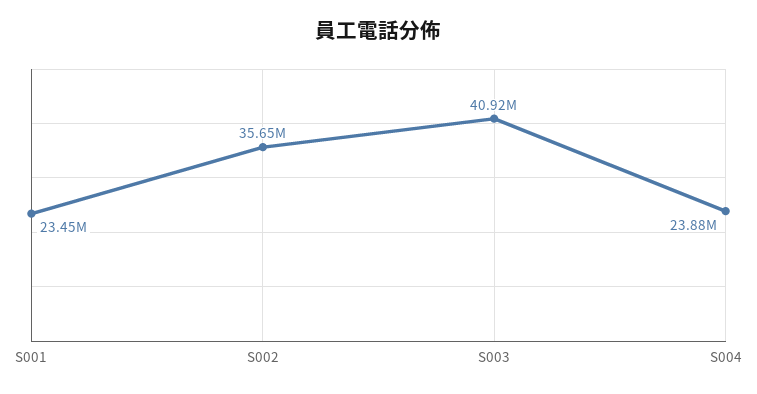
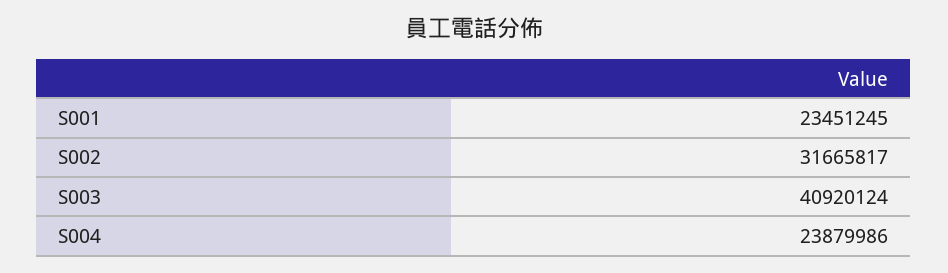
  {
    "S001": 23451245,
-   "S002": 35650000,
+   "S002": 31665817,
    "S003": 40920124,
    "S004": 23879986
  }

